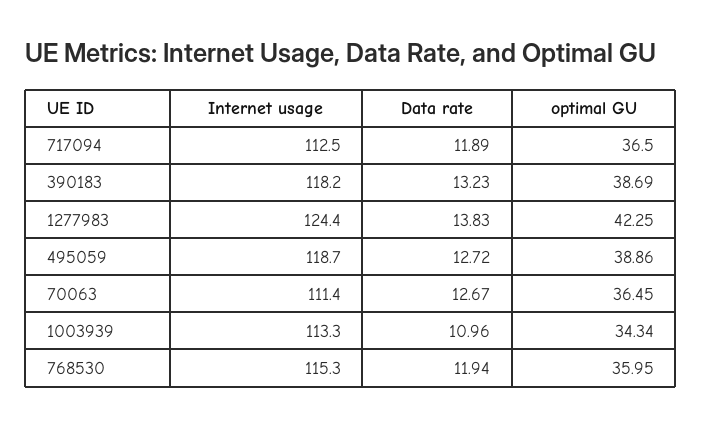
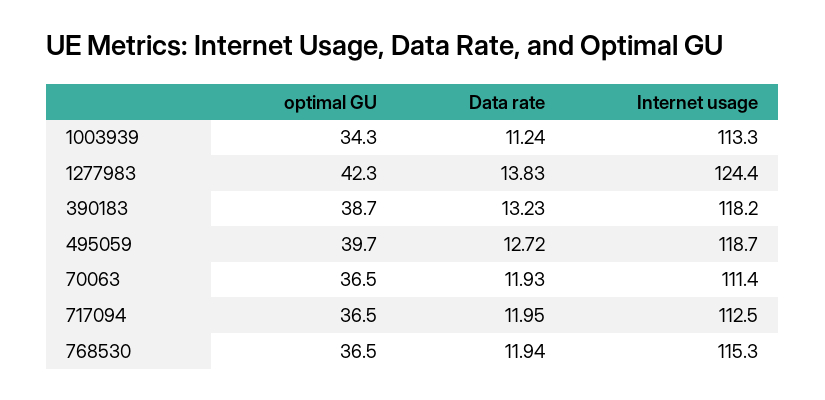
  {
    "Internet usage": {
      "717094": 112.5,
      "390183": 118.2,
      "1277983": 124.4,
      "495059": 118.7,
      "70063": 111.4,
      "1003939": 113.3,
      "768530": 115.3
    },
    "Data rate": {
-     "717094": 11.89,
+     "717094": 11.95,
      "390183": 13.23,
      "1277983": 13.83,
      "495059": 12.72,
-     "70063": 12.67,
+     "70063": 11.93,
-     "1003939": 10.96,
+     "1003939": 11.24,
      "768530": 11.94
    },
    "optimal GU": {
      "717094": 36.5,
      "390183": 38.69,
      "1277983": 42.25,
-     "495059": 38.86,
+     "495059": 39.7,
      "70063": 36.45,
      "1003939": 34.34,
-     "768530": 35.95
+     "768530": 36.5
    }
  }

